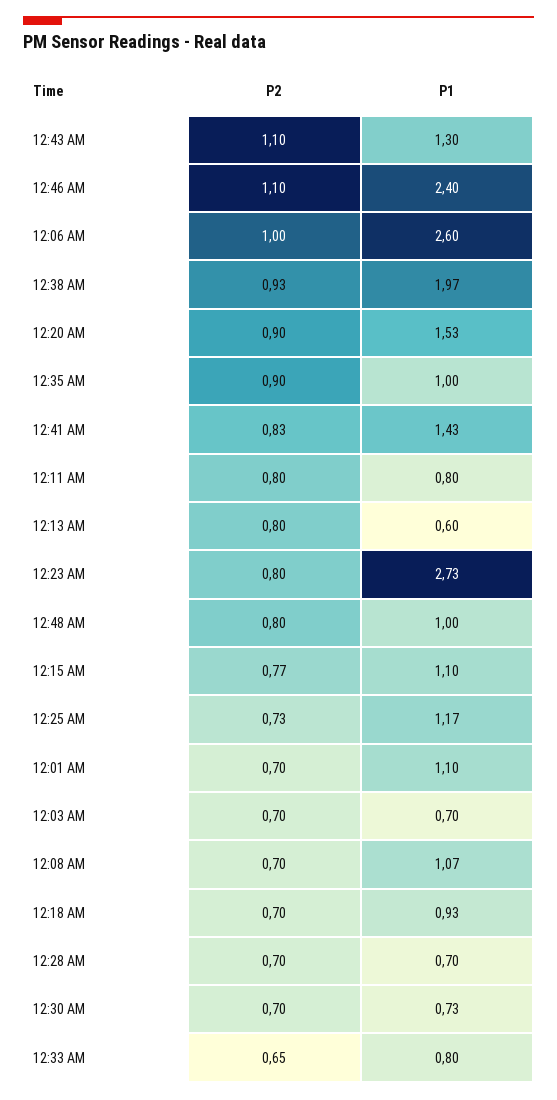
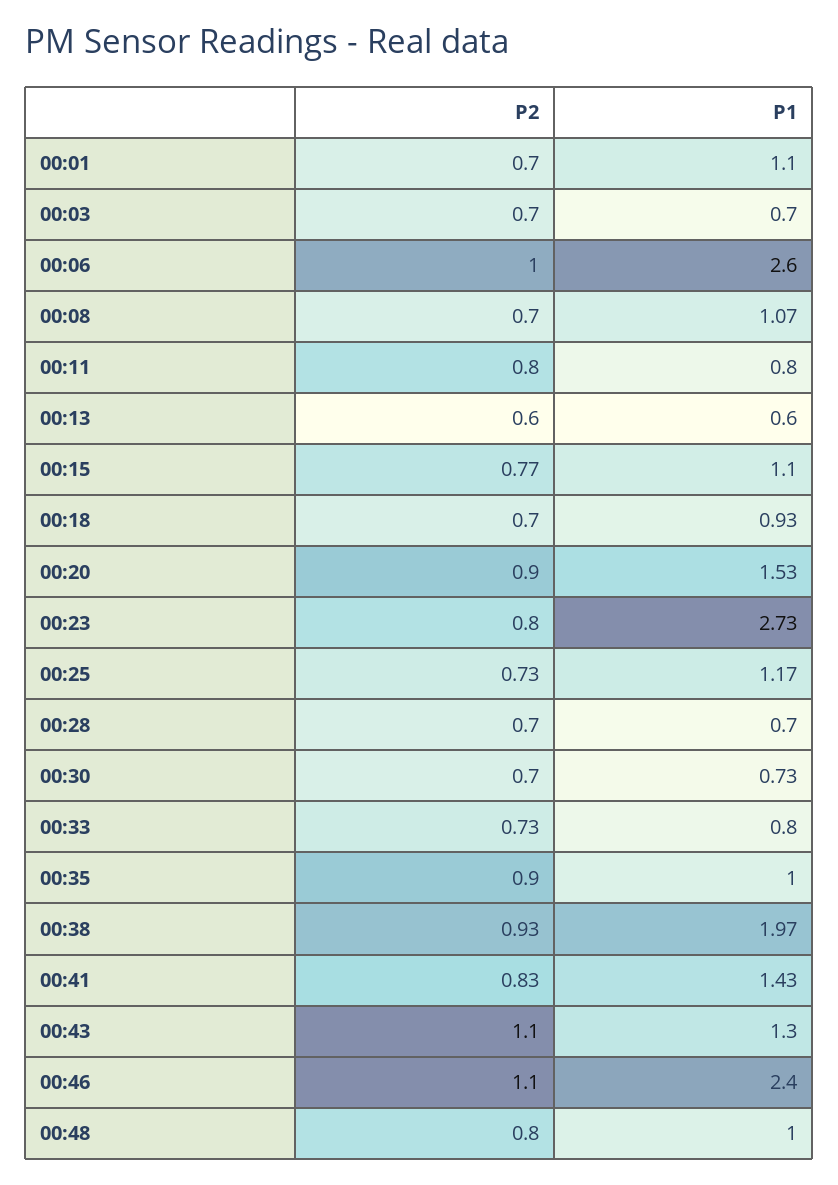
  {
    "P2": {
      "12:43 AM": 1.1,
      "12:46 AM": 1.1,
      "12:06 AM": 1,
      "12:38 AM": 0.93,
      "12:20 AM": 0.9,
      "12:35 AM": 0.9,
      "12:41 AM": 0.83,
      "12:11 AM": 0.8,
-     "12:13 AM": 0.8,
+     "12:13 AM": 0.6,
      "12:23 AM": 0.8,
      "12:48 AM": 0.8,
      "12:15 AM": 0.77,
      "12:25 AM": 0.73,
      "12:01 AM": 0.7,
      "12:03 AM": 0.7,
      "12:08 AM": 0.7,
      "12:18 AM": 0.7,
      "12:28 AM": 0.7,
      "12:30 AM": 0.7,
-     "12:33 AM": 0.65
+     "12:33 AM": 0.73
    },
    "P1": {
      "12:43 AM": 1.3,
      "12:46 AM": 2.4,
      "12:06 AM": 2.6,
      "12:38 AM": 1.97,
      "12:20 AM": 1.53,
      "12:35 AM": 1,
      "12:41 AM": 1.43,
      "12:11 AM": 0.8,
      "12:13 AM": 0.6,
      "12:23 AM": 2.73,
      "12:48 AM": 1,
      "12:15 AM": 1.1,
      "12:25 AM": 1.17,
      "12:01 AM": 1.1,
      "12:03 AM": 0.7,
      "12:08 AM": 1.07,
      "12:18 AM": 0.93,
      "12:28 AM": 0.7,
      "12:30 AM": 0.73,
      "12:33 AM": 0.8
    }
  }

